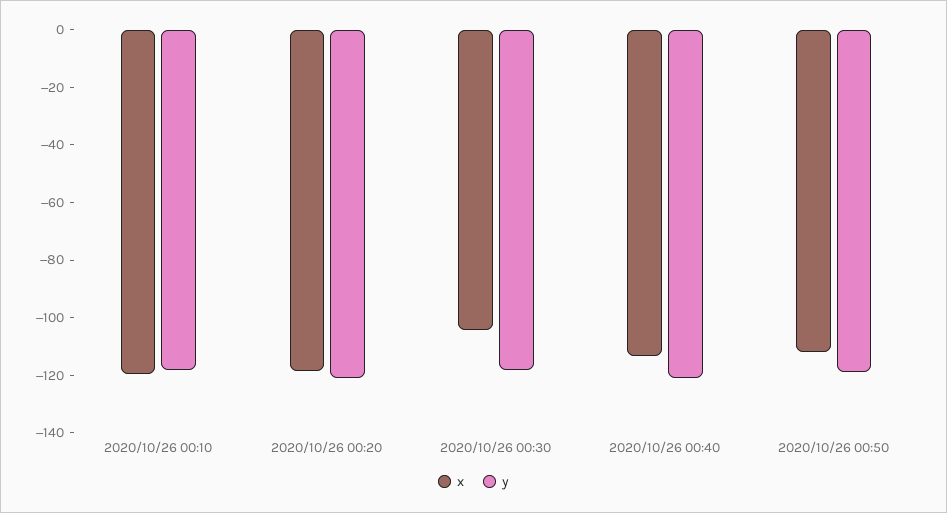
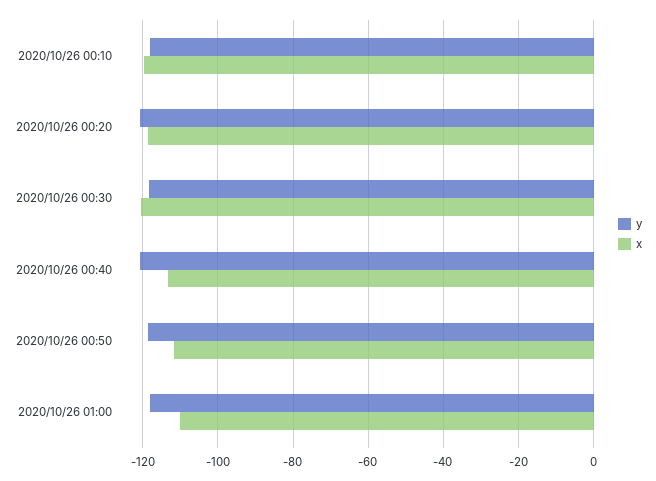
  {
    "x": {
      "2020/10/26 00:10": -120,
      "2020/10/26 00:20": -118,
-     "2020/10/26 00:30": -105,
+     "2020/10/26 00:30": -120,
      "2020/10/26 00:40": -114,
-     "2020/10/26 00:50": -112
+     "2020/10/26 00:50": -112,
+     "2020/10/26 01:00": -110
    },
    "y": {
      "2020/10/26 00:10": -118,
      "2020/10/26 00:20": -120,
      "2020/10/26 00:30": -118,
      "2020/10/26 00:40": -120,
-     "2020/10/26 00:50": -118
+     "2020/10/26 00:50": -118,
+     "2020/10/26 01:00": -118
    }
  }

